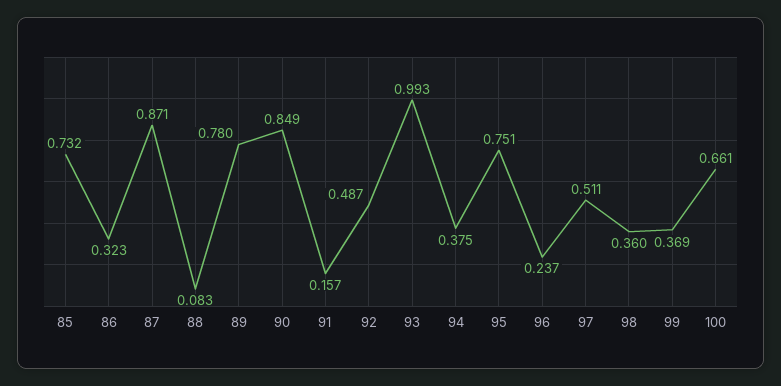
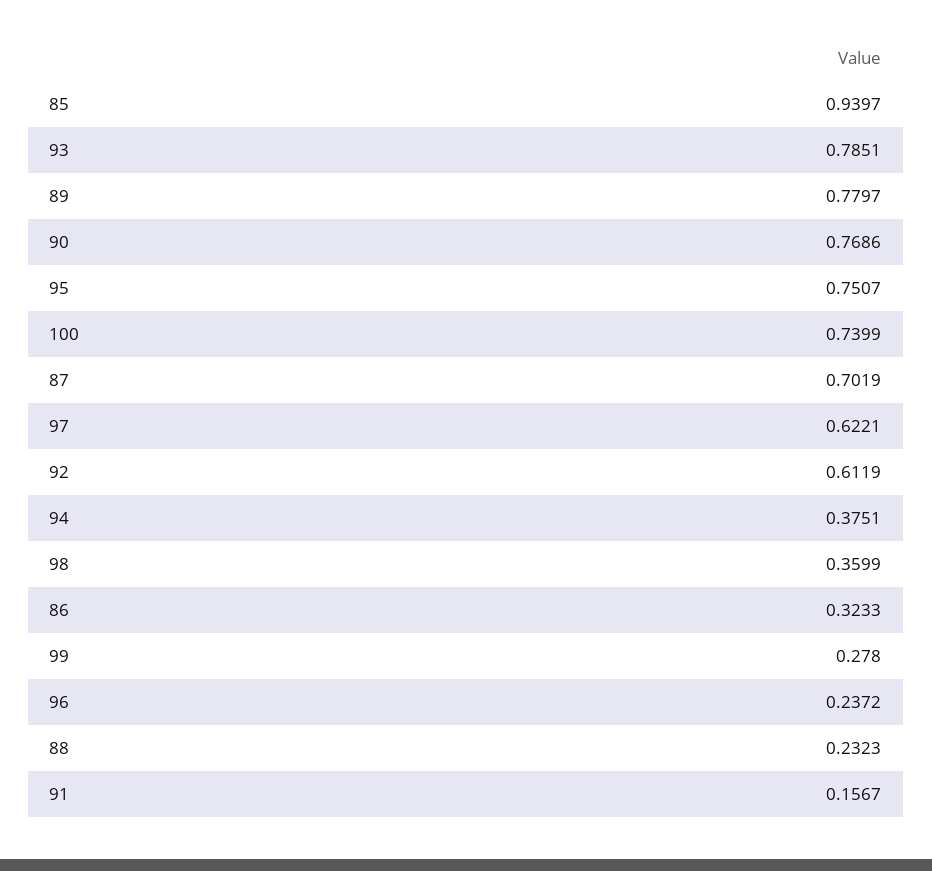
  {
-   "85": 0.732,
+   "85": 0.9397,
    "86": 0.3233,
-   "87": 0.871,
+   "87": 0.7019,
-   "88": 0.083,
+   "88": 0.2323,
    "89": 0.7797,
-   "90": 0.849,
+   "90": 0.7686,
    "91": 0.1567,
-   "92": 0.487,
+   "92": 0.6119,
-   "93": 0.993,
+   "93": 0.7851,
    "94": 0.3751,
    "95": 0.7507,
    "96": 0.2372,
-   "97": 0.511,
+   "97": 0.6221,
    "98": 0.3599,
-   "99": 0.369,
+   "99": 0.278,
-   "100": 0.661
+   "100": 0.7399
  }

